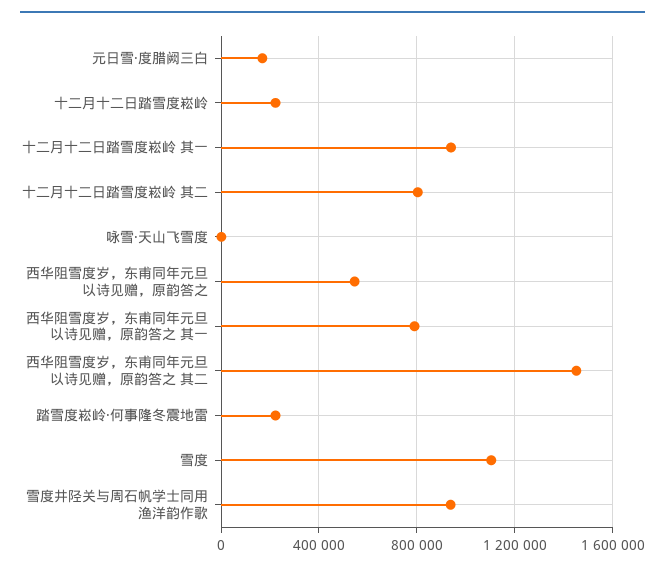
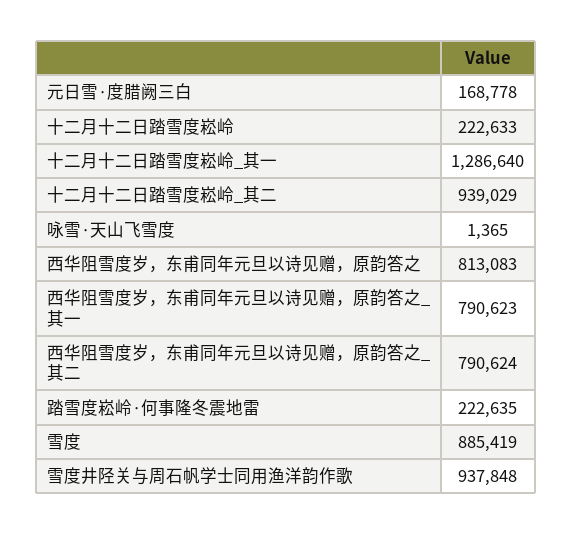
  {
    "元日雪·度腊阙三白": 168778,
    "十二月十二日踏雪度崧岭": 222633,
-   "十二月十二日踏雪度崧岭 其一": 950000,
+   "十二月十二日踏雪度崧岭 其一": 1286640,
-   "十二月十二日踏雪度崧岭 其二": 800000,
+   "十二月十二日踏雪度崧岭 其二": 939029,
    "咏雪·天山飞雪度": 1365,
-   "西华阻雪度岁，东甫同年元旦以诗见赠，原韵答之": 550000,
+   "西华阻雪度岁，东甫同年元旦以诗见赠，原韵答之": 813083,
    "西华阻雪度岁，东甫同年元旦以诗见赠，原韵答之 其一": 790623,
-   "西华阻雪度岁，东甫同年元旦以诗见赠，原韵答之 其二": 1450000,
+   "西华阻雪度岁，东甫同年元旦以诗见赠，原韵答之 其二": 790624,
    "踏雪度崧岭·何事隆冬震地雷": 222635,
-   "雪度": 1100000,
+   "雪度": 885419,
    "雪度井陉关与周石帆学士同用渔洋韵作歌": 937848
  }

